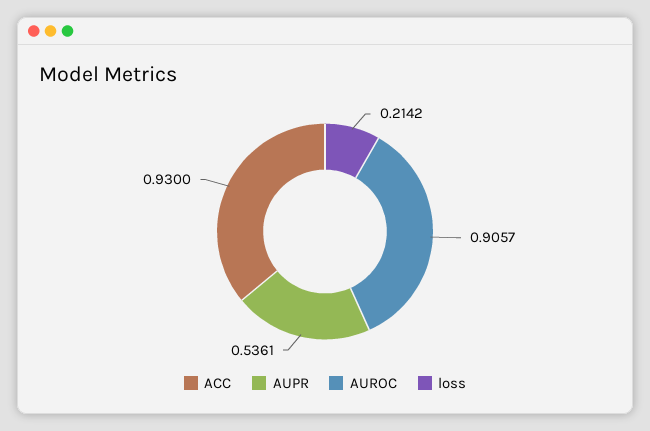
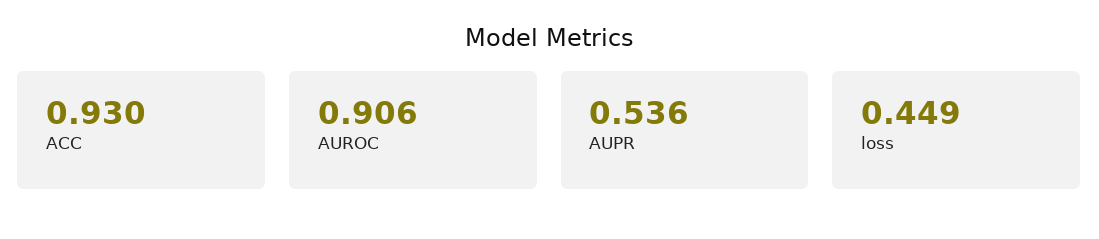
  {
    "ACC": 0.93,
    "AUPR": 0.5361,
    "AUROC": 0.9057,
-   "loss": 0.2142
+   "loss": 0.449
  }

